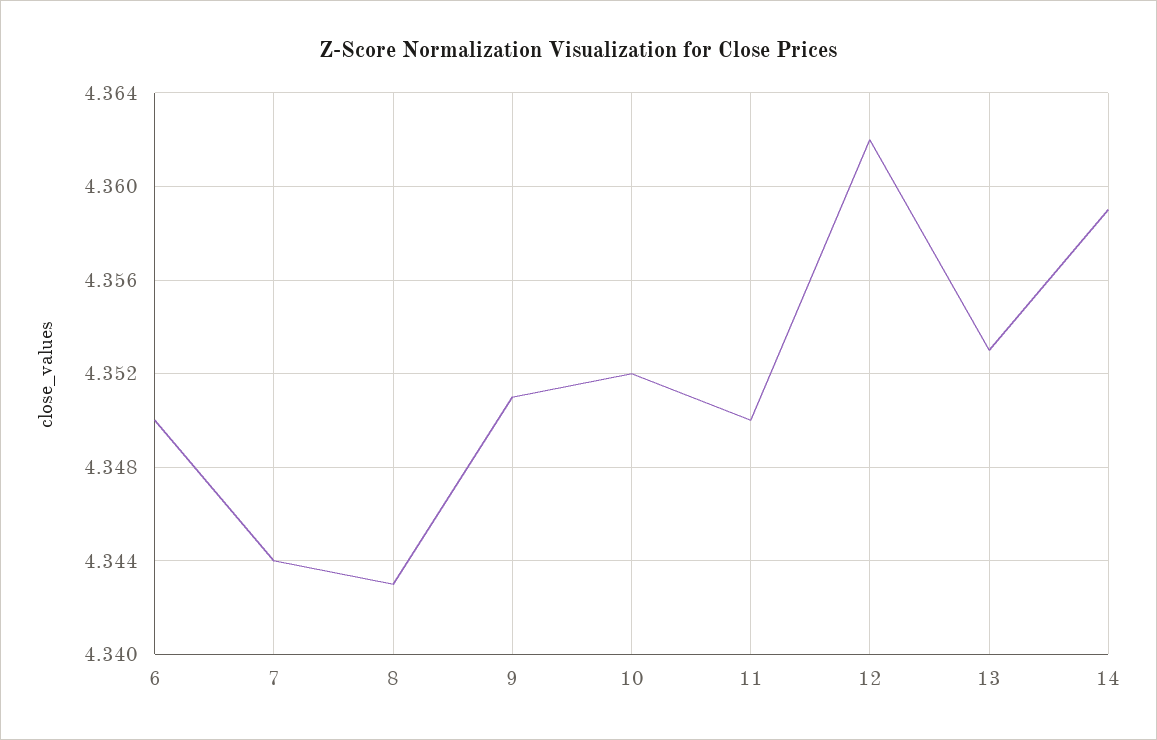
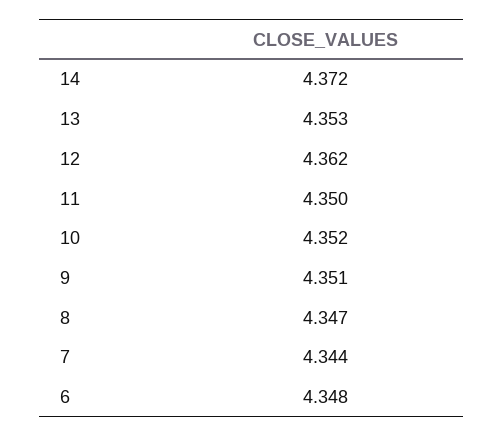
  {
-   "6": 4.35,
+   "6": 4.348,
    "7": 4.344,
-   "8": 4.343,
+   "8": 4.347,
    "9": 4.351,
    "10": 4.352,
    "11": 4.35,
    "12": 4.362,
    "13": 4.353,
-   "14": 4.359
+   "14": 4.372
  }

